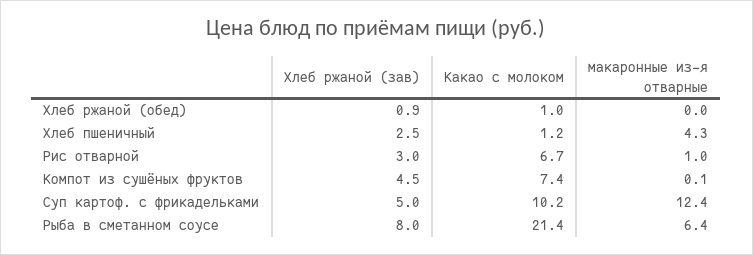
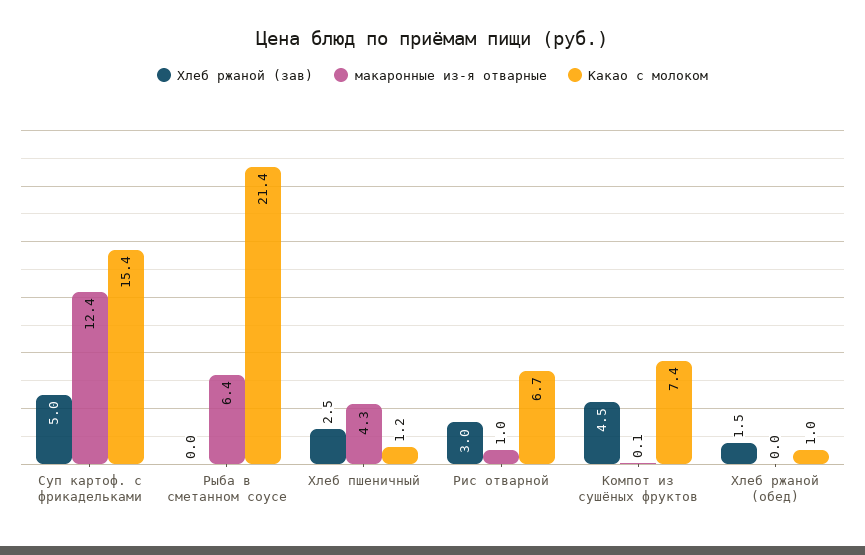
  {
    "Хлеб ржаной (зав)": {
-     "Хлеб ржаной (обед)": 0.9,
+     "Хлеб ржаной (обед)": 1.5,
      "Хлеб пшеничный": 2.5,
      "Рис отварной": 3,
      "Компот из сушёных фруктов": 4.5,
      "Суп картоф. с фрикадельками": 5,
-     "Рыба в сметанном соусе": 8
+     "Рыба в сметанном соусе": 0
    },
    "Какао с молоком": {
      "Хлеб ржаной (обед)": 1,
      "Хлеб пшеничный": 1.2,
      "Рис отварной": 6.7,
      "Компот из сушёных фруктов": 7.4,
-     "Суп картоф. с фрикадельками": 10.2,
+     "Суп картоф. с фрикадельками": 15.4,
      "Рыба в сметанном соусе": 21.4
    },
    "макаронные из-я отварные": {
      "Хлеб ржаной (обед)": 0,
      "Хлеб пшеничный": 4.3,
      "Рис отварной": 1,
      "Компот из сушёных фруктов": 0.1,
      "Суп картоф. с фрикадельками": 12.4,
      "Рыба в сметанном соусе": 6.4
    }
  }

